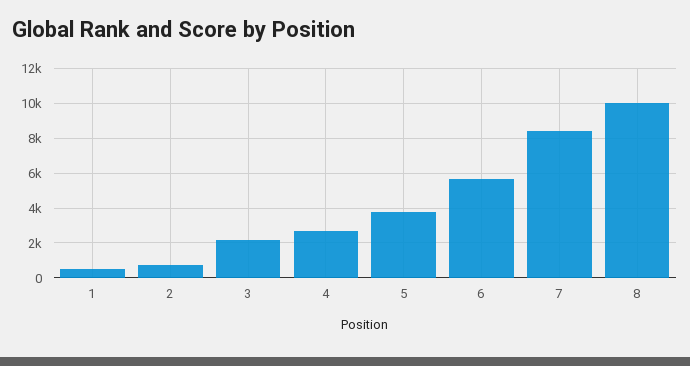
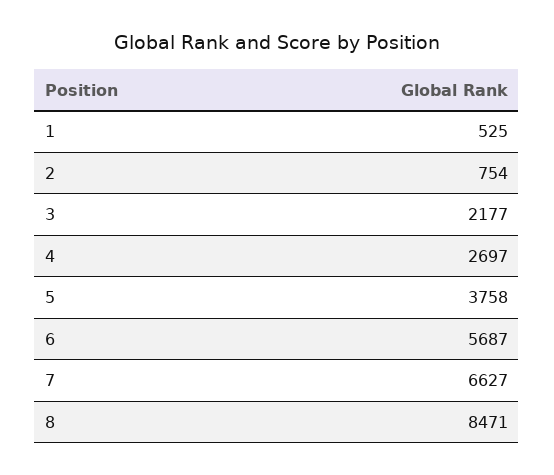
  {
    "1": 525,
    "2": 754,
    "3": 2177,
    "4": 2697,
    "5": 3758,
    "6": 5687,
-   "7": 8500,
+   "7": 6627,
-   "8": 10000
+   "8": 8471
  }

